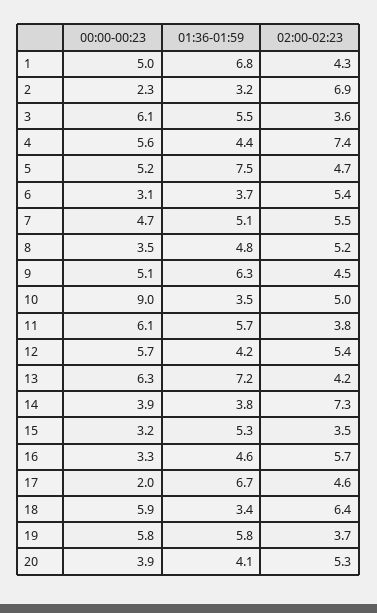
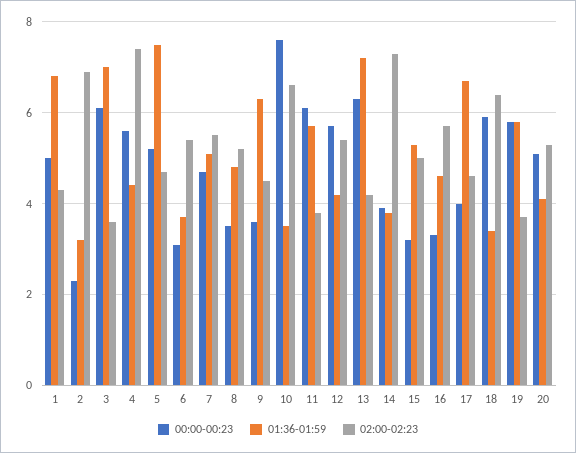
  {
    "00:00-00:23": {
      "1": 5,
      "2": 2.3,
      "3": 6.1,
      "4": 5.6,
      "5": 5.2,
      "6": 3.1,
      "7": 4.7,
      "8": 3.5,
-     "9": 5.1,
+     "9": 3.5,
-     "10": 9,
+     "10": 7.5,
      "11": 6.1,
      "12": 5.7,
      "13": 6.3,
      "14": 3.9,
      "15": 3.2,
      "16": 3.3,
-     "17": 2,
+     "17": 4,
      "18": 5.9,
      "19": 5.8,
-     "20": 3.9
+     "20": 5
    },
    "01:36-01:59": {
      "1": 6.8,
      "2": 3.2,
-     "3": 5.5,
+     "3": 7,
      "4": 4.4,
      "5": 7.5,
      "6": 3.7,
      "7": 5.1,
      "8": 4.8,
      "9": 6.3,
      "10": 3.5,
      "11": 5.7,
      "12": 4.2,
      "13": 7.2,
      "14": 3.8,
      "15": 5.3,
      "16": 4.6,
      "17": 6.7,
      "18": 3.4,
      "19": 5.8,
      "20": 4.1
    },
    "02:00-02:23": {
      "1": 4.3,
      "2": 6.9,
      "3": 3.6,
      "4": 7.4,
      "5": 4.7,
      "6": 5.4,
      "7": 5.5,
      "8": 5.2,
      "9": 4.5,
-     "10": 5,
+     "10": 6.5,
      "11": 3.8,
      "12": 5.4,
      "13": 4.2,
      "14": 7.3,
-     "15": 3.5,
+     "15": 5,
      "16": 5.7,
      "17": 4.6,
      "18": 6.4,
      "19": 3.7,
      "20": 5.3
    }
  }

